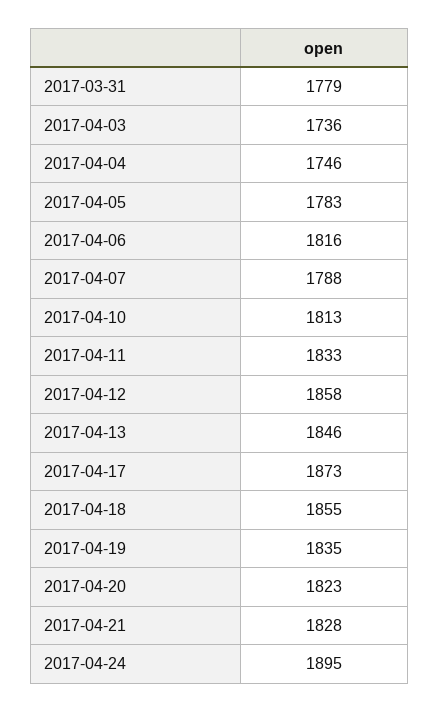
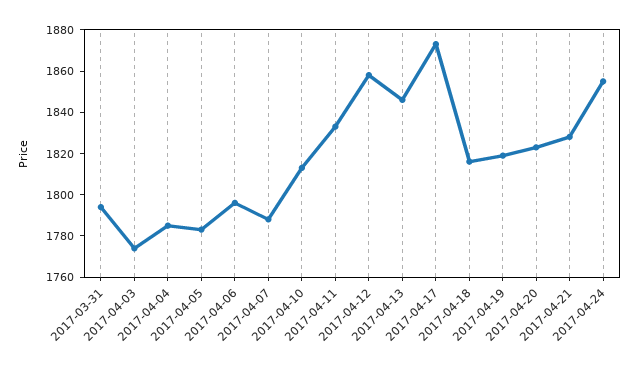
  {
-   "2017-03-31": 1779,
+   "2017-03-31": 1795,
-   "2017-04-03": 1736,
+   "2017-04-03": 1775,
-   "2017-04-04": 1746,
+   "2017-04-04": 1785,
    "2017-04-05": 1783,
-   "2017-04-06": 1816,
+   "2017-04-06": 1795,
    "2017-04-07": 1788,
    "2017-04-10": 1813,
    "2017-04-11": 1833,
    "2017-04-12": 1858,
    "2017-04-13": 1846,
    "2017-04-17": 1873,
-   "2017-04-18": 1855,
+   "2017-04-18": 1815,
-   "2017-04-19": 1835,
+   "2017-04-19": 1820,
    "2017-04-20": 1823,
    "2017-04-21": 1828,
-   "2017-04-24": 1895
+   "2017-04-24": 1855
  }

